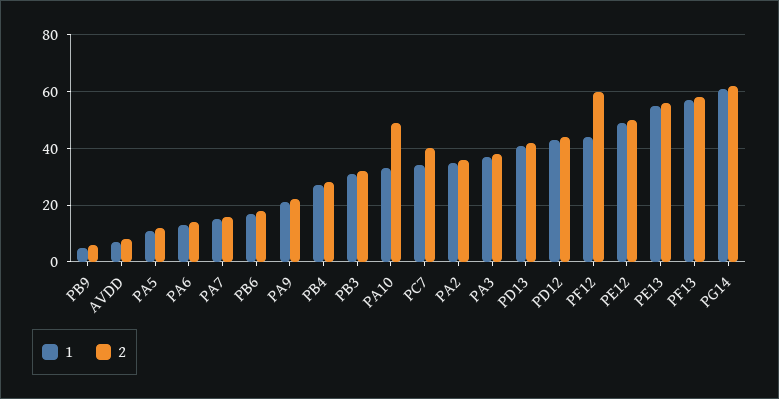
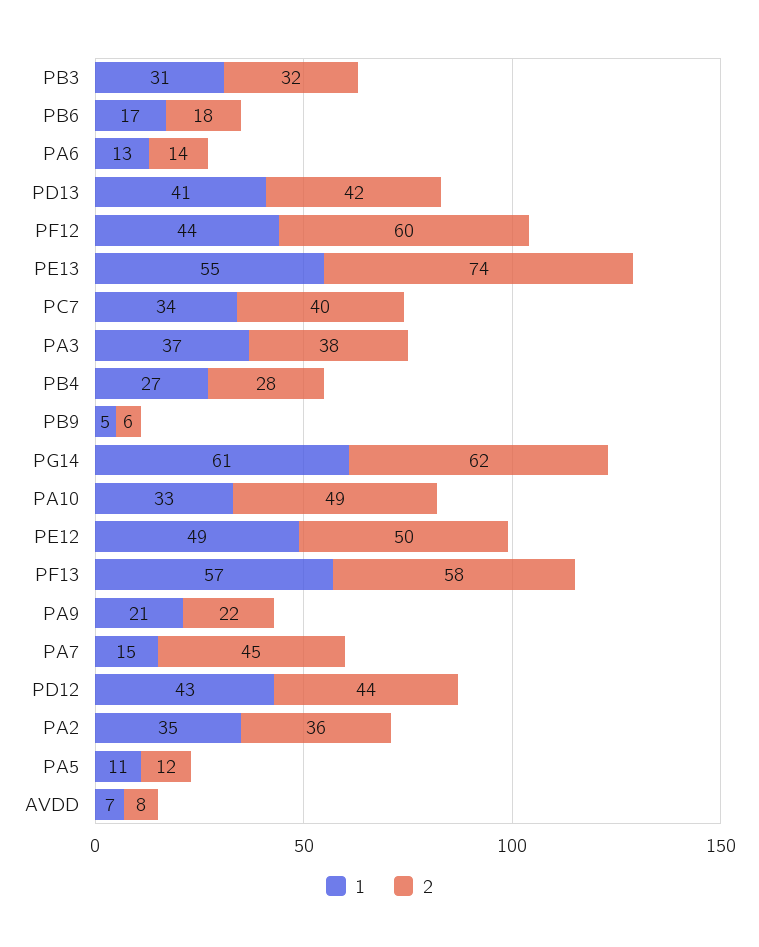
  {
    "1": {
      "PB9": 5,
      "AVDD": 7,
      "PA5": 11,
      "PA6": 13,
      "PA7": 15,
      "PB6": 17,
      "PA9": 21,
      "PB4": 27,
      "PB3": 31,
      "PA10": 33,
      "PC7": 34,
      "PA2": 35,
      "PA3": 37,
      "PD13": 41,
      "PD12": 43,
      "PF12": 44,
      "PE12": 49,
      "PE13": 55,
      "PF13": 57,
      "PG14": 61
    },
    "2": {
      "PB9": 6,
      "AVDD": 8,
      "PA5": 12,
      "PA6": 14,
-     "PA7": 15,
+     "PA7": 45,
      "PB6": 18,
      "PA9": 22,
      "PB4": 28,
      "PB3": 32,
      "PA10": 49,
      "PC7": 40,
      "PA2": 36,
      "PA3": 38,
      "PD13": 42,
      "PD12": 44,
      "PF12": 60,
      "PE12": 50,
-     "PE13": 55,
+     "PE13": 74,
      "PF13": 58,
      "PG14": 62
    }
  }

